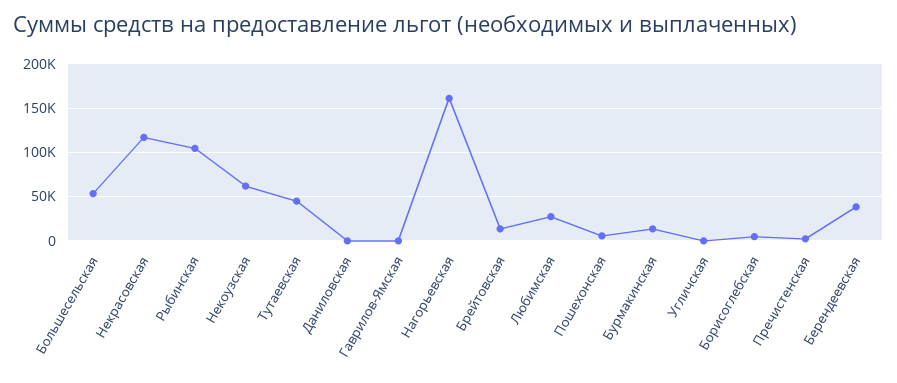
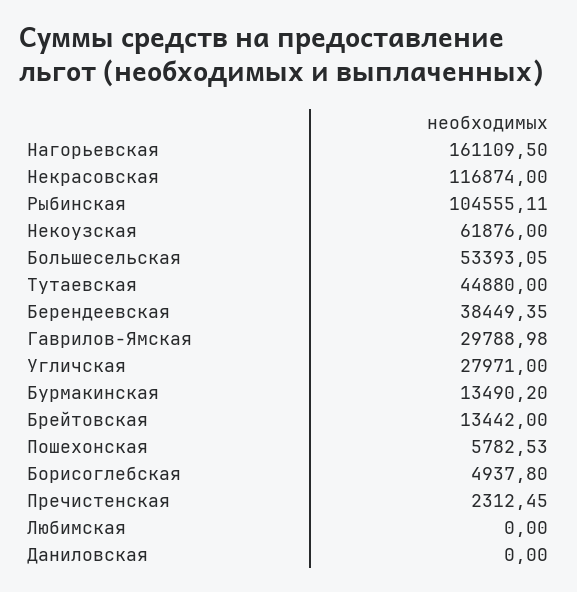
  {
    "Большесельская": 53393.05,
    "Некрасовская": 116874,
    "Рыбинская": 104555.11,
    "Некоузская": 61876,
    "Тутаевская": 44880,
    "Даниловская": 0,
-   "Гаврилов-Ямская": 0,
+   "Гаврилов-Ямская": 29788.98,
    "Нагорьевская": 161109.5,
    "Брейтовская": 13442,
-   "Любимская": 30000,
+   "Любимская": 0,
    "Пошехонская": 5782.53,
    "Бурмакинская": 13490.2,
-   "Угличская": 0,
+   "Угличская": 27971,
    "Борисоглебская": 4937.8,
    "Пречистенская": 2312.45,
    "Берендеевская": 38449.35
  }

